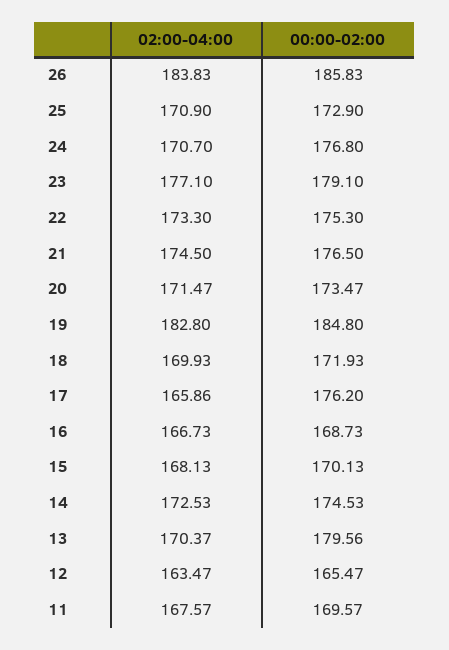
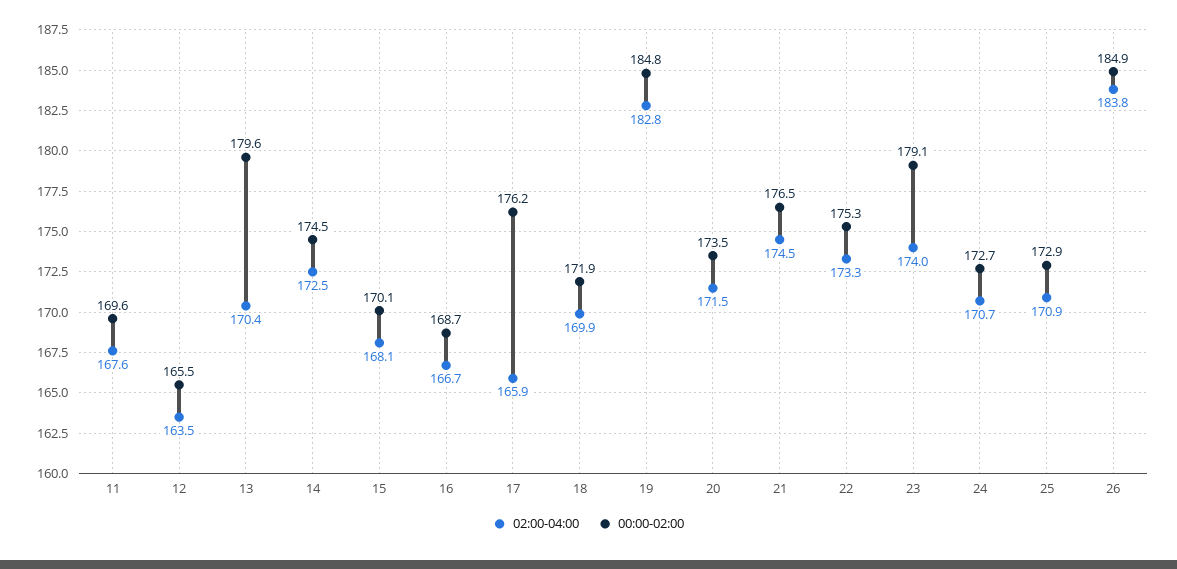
  {
    "02:00-04:00": {
      "26": 183.83,
      "25": 170.9,
      "24": 170.7,
-     "23": 177.1,
+     "23": 174,
      "22": 173.3,
      "21": 174.5,
      "20": 171.47,
      "19": 182.8,
      "18": 169.93,
      "17": 165.86,
      "16": 166.73,
      "15": 168.13,
      "14": 172.53,
      "13": 170.37,
      "12": 163.47,
      "11": 167.57
    },
    "00:00-02:00": {
-     "26": 185.83,
+     "26": 184.9,
      "25": 172.9,
-     "24": 176.8,
+     "24": 172.7,
      "23": 179.1,
      "22": 175.3,
      "21": 176.5,
      "20": 173.47,
      "19": 184.8,
      "18": 171.93,
      "17": 176.2,
      "16": 168.73,
      "15": 170.13,
      "14": 174.53,
      "13": 179.56,
      "12": 165.47,
      "11": 169.57
    }
  }

